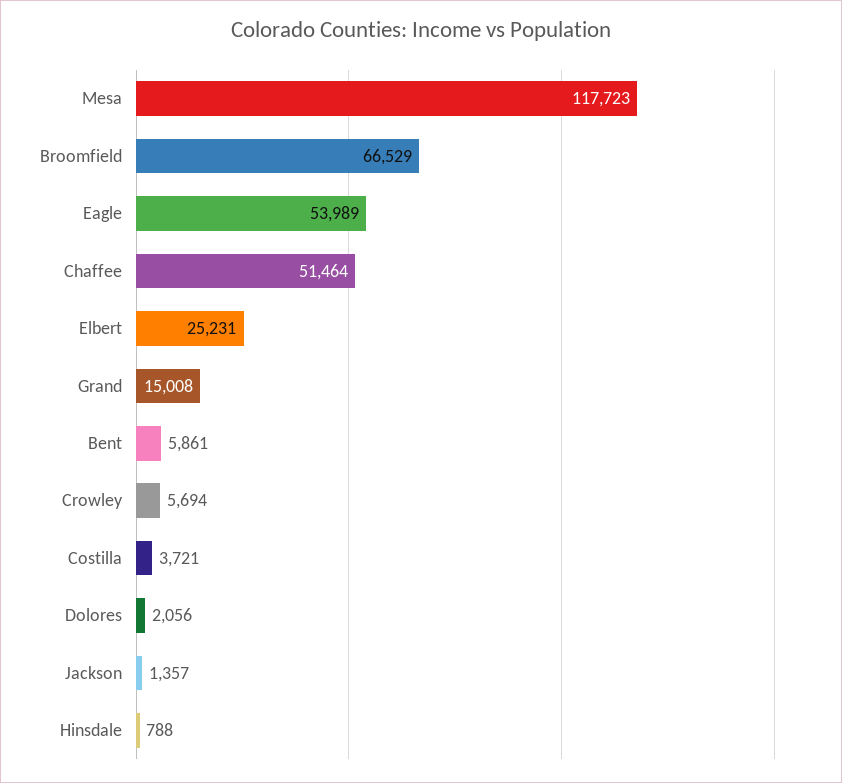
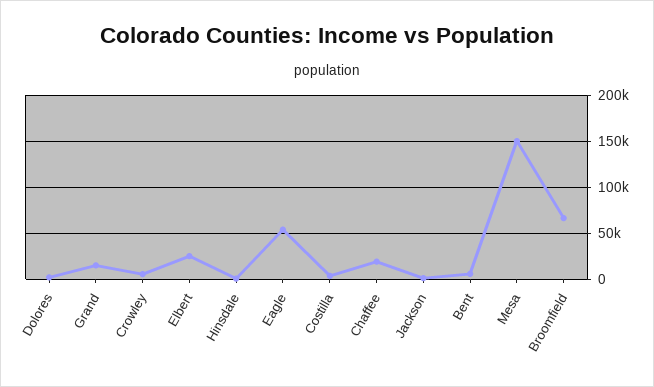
  {
-   "Mesa": 117723,
+   "Mesa": 150000,
    "Broomfield": 66529,
    "Eagle": 53989,
-   "Chaffee": 51464,
+   "Chaffee": 20000,
    "Elbert": 25231,
    "Grand": 15008,
    "Bent": 5861,
    "Crowley": 5694,
    "Costilla": 3721,
    "Dolores": 2056,
    "Jackson": 1357,
    "Hinsdale": 788
  }

